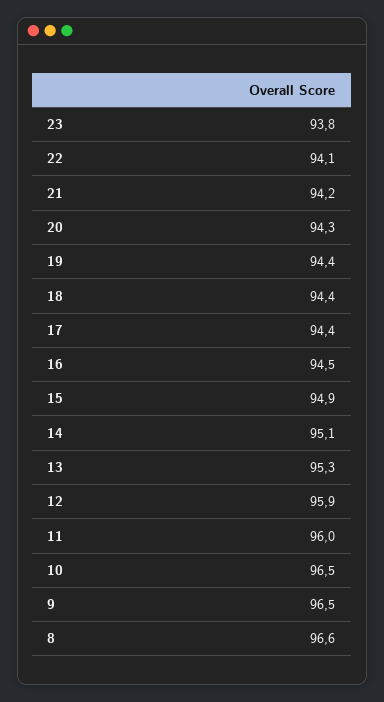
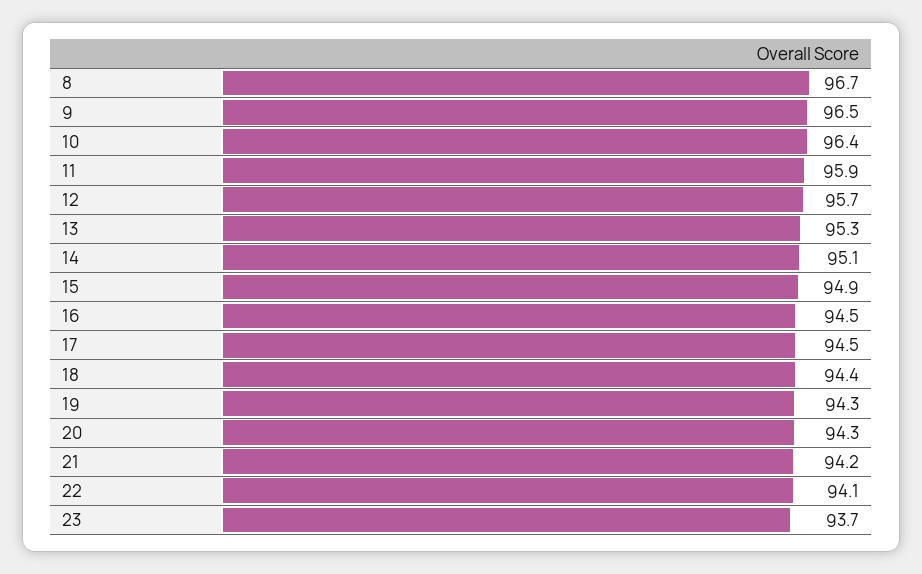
  {
-   "23": 93.8,
+   "23": 93.7,
    "22": 94.1,
    "21": 94.2,
    "20": 94.3,
-   "19": 94.4,
+   "19": 94.3,
    "18": 94.4,
-   "17": 94.4,
+   "17": 94.5,
    "16": 94.5,
    "15": 94.9,
    "14": 95.1,
    "13": 95.3,
-   "12": 95.9,
+   "12": 95.7,
-   "11": 96,
+   "11": 95.9,
-   "10": 96.5,
+   "10": 96.4,
    "9": 96.5,
-   "8": 96.6
+   "8": 96.7
  }

